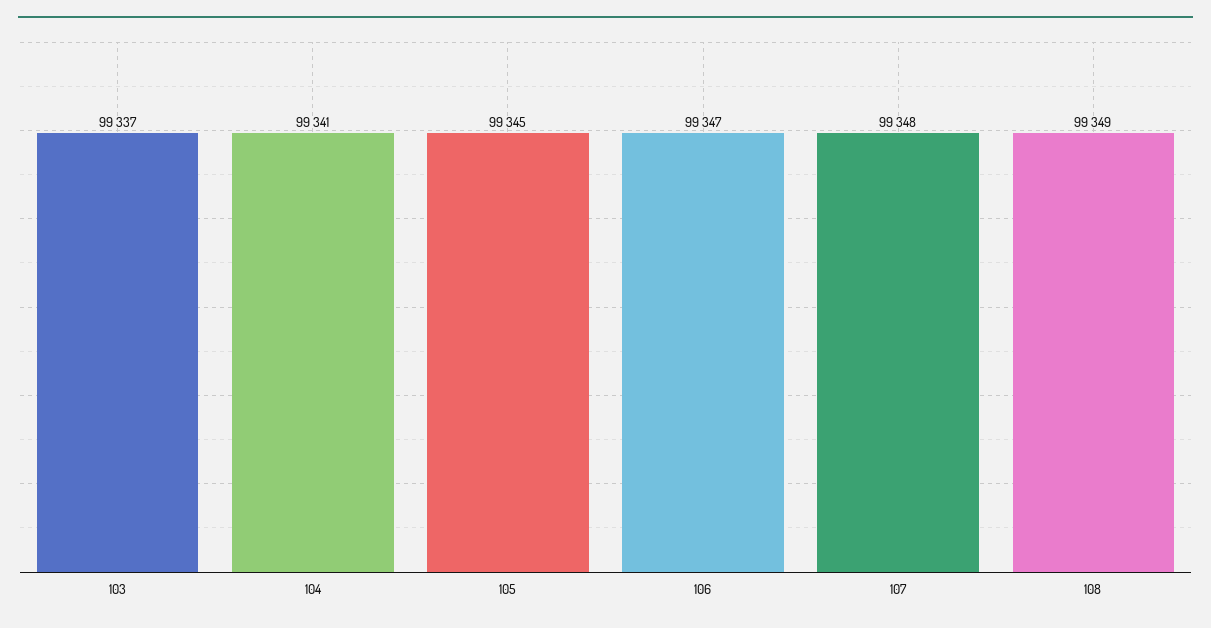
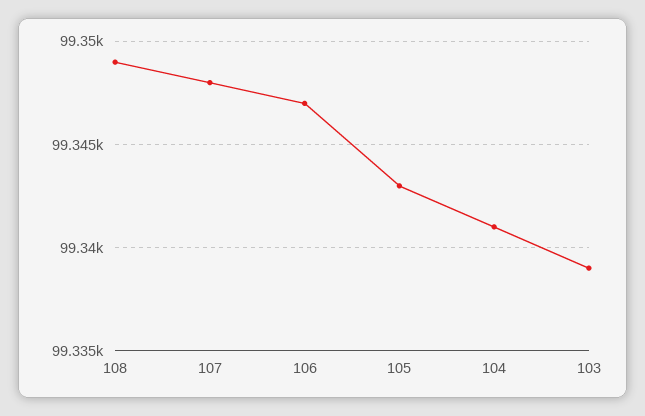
  {
-   "103": 99337,
+   "103": 99339,
    "104": 99341,
-   "105": 99345,
+   "105": 99343,
    "106": 99347,
    "107": 99348,
    "108": 99349
  }

